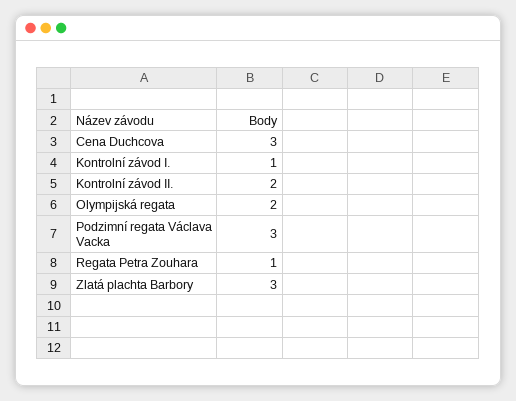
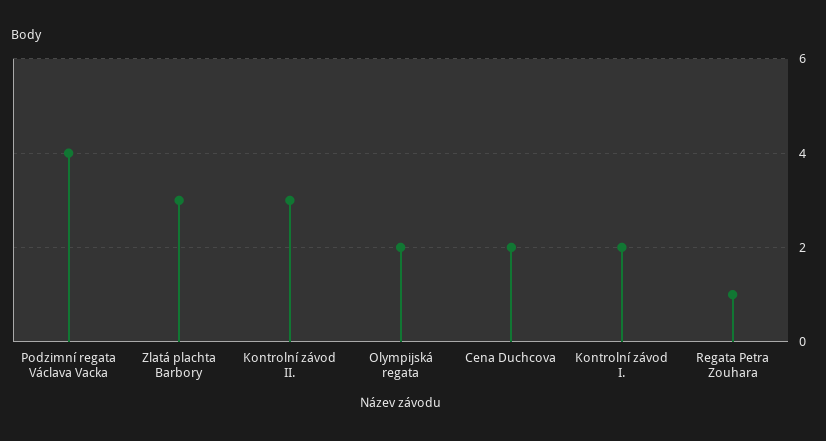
  {
-   "Cena Duchcova": 3,
+   "Cena Duchcova": 2,
-   "Kontrolní závod I.": 1,
+   "Kontrolní závod I.": 2,
-   "Kontrolní závod II.": 2,
+   "Kontrolní závod II.": 3,
    "Olympijská regata": 2,
-   "Podzimní regata Václava Vacka": 3,
+   "Podzimní regata Václava Vacka": 4,
    "Regata Petra Zouhara": 1,
    "Zlatá plachta Barbory": 3
  }

